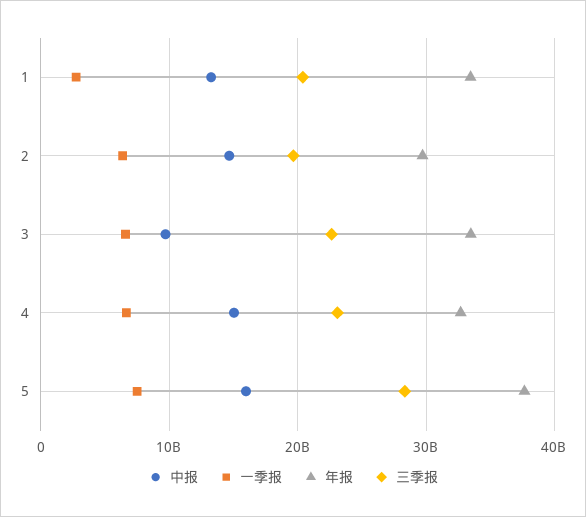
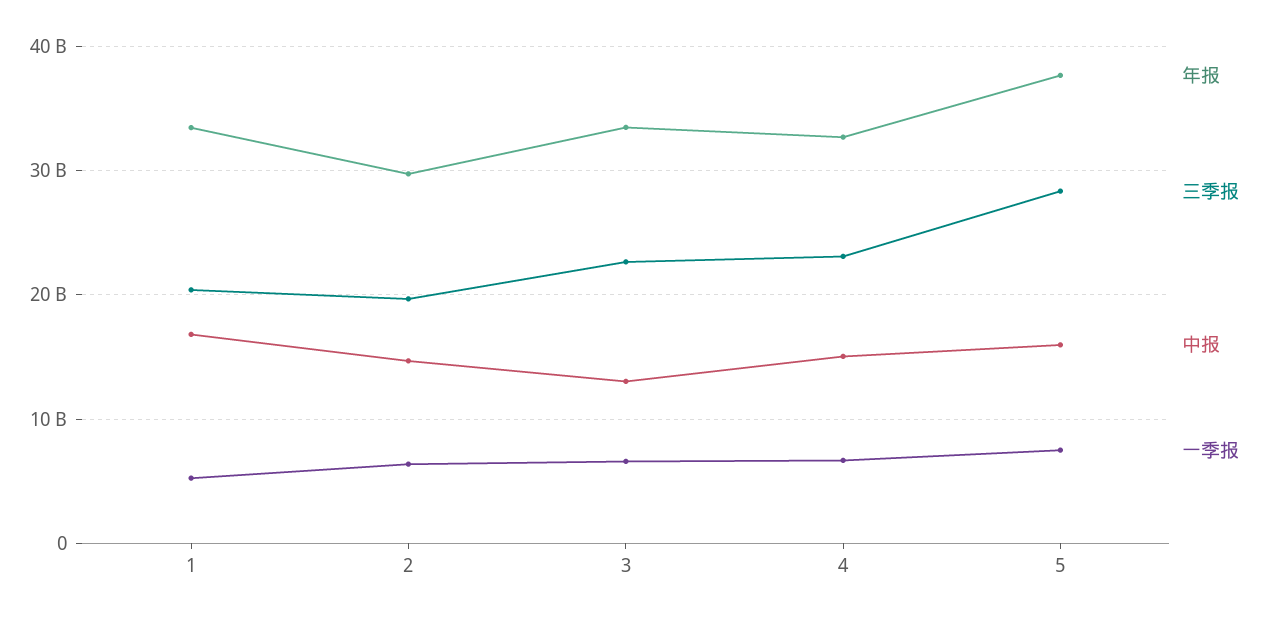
  {
    "中报": {
-     "1": 13000000000,
+     "1": 17000000000,
      "2": 15000000000,
-     "3": 10000000000,
+     "3": 13000000000,
      "4": 15000000000,
      "5": 16000000000
    },
    "一季报": {
-     "1": 3000000000,
+     "1": 5000000000,
      "2": 6000000000,
      "3": 7000000000,
      "4": 7000000000,
      "5": 8000000000
    },
    "年报": {
      "1": 33000000000,
      "2": 30000000000,
      "3": 33000000000,
      "4": 33000000000,
      "5": 38000000000
    },
    "三季报": {
      "1": 20000000000,
      "2": 20000000000,
      "3": 23000000000,
      "4": 23000000000,
      "5": 28000000000
    }
  }

